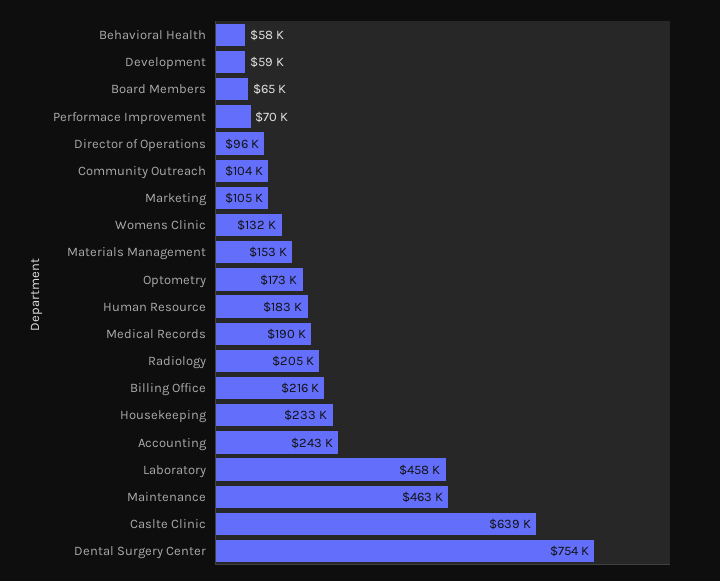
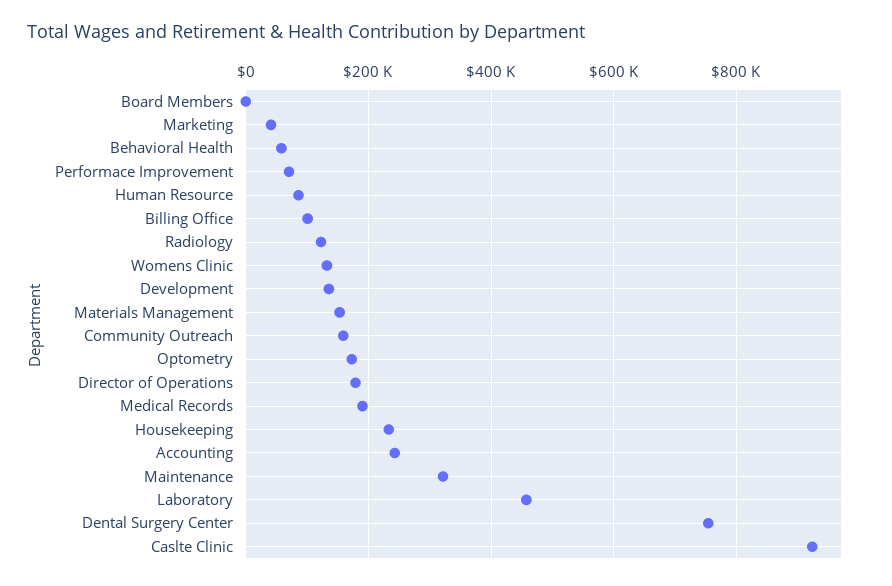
  {
    "Behavioral Health": 58000,
-   "Development": 59000,
+   "Development": 140000,
-   "Board Members": 65000,
+   "Board Members": 0,
    "Performace Improvement": 70000,
-   "Director of Operations": 96000,
+   "Director of Operations": 180000,
-   "Community Outreach": 104000,
+   "Community Outreach": 160000,
-   "Marketing": 105000,
+   "Marketing": 40000,
    "Womens Clinic": 132000,
    "Materials Management": 153000,
    "Optometry": 173000,
-   "Human Resource": 183000,
+   "Human Resource": 80000,
    "Medical Records": 190000,
-   "Radiology": 205000,
+   "Radiology": 120000,
-   "Billing Office": 216000,
+   "Billing Office": 100000,
    "Housekeeping": 233000,
    "Accounting": 243000,
    "Laboratory": 458000,
-   "Maintenance": 463000,
+   "Maintenance": 320000,
-   "Caslte Clinic": 639000,
+   "Caslte Clinic": 920000,
    "Dental Surgery Center": 754000
  }

